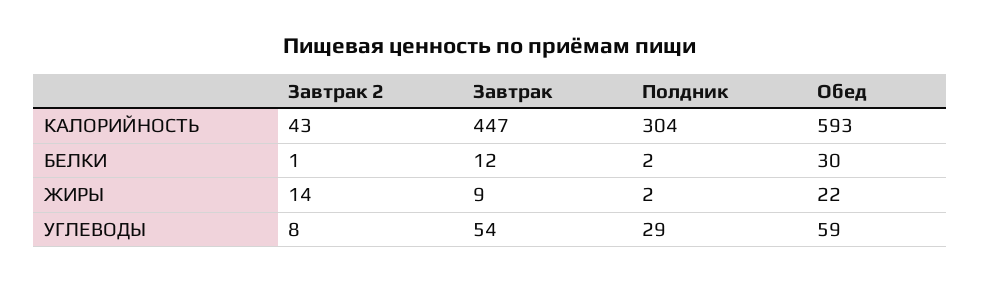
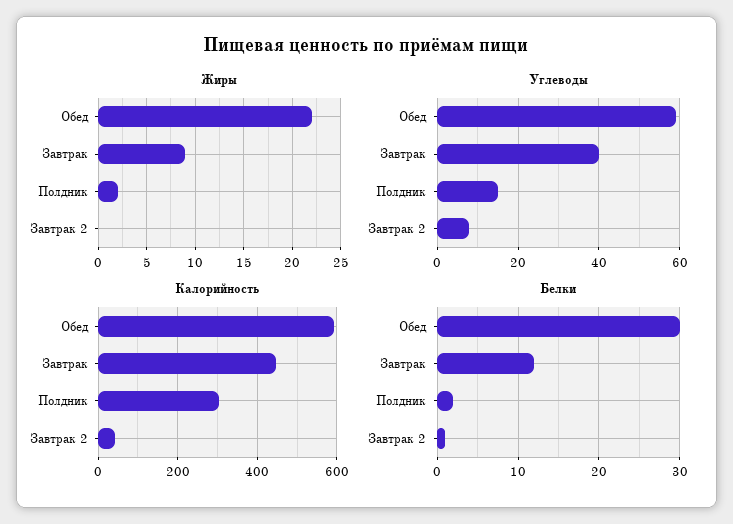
  {
    "КАЛОРИЙНОСТЬ": {
      "Завтрак 2": 43,
      "Завтрак": 447,
      "Полдник": 304,
      "Обед": 593
    },
    "БЕЛКИ": {
      "Завтрак 2": 1,
      "Завтрак": 12,
      "Полдник": 2,
      "Обед": 30
    },
    "ЖИРЫ": {
-     "Завтрак 2": 14,
+     "Завтрак 2": 0,
      "Завтрак": 9,
      "Полдник": 2,
      "Обед": 22
    },
    "УГЛЕВОДЫ": {
      "Завтрак 2": 8,
-     "Завтрак": 54,
+     "Завтрак": 40,
-     "Полдник": 29,
+     "Полдник": 15,
      "Обед": 59
    }
  }

